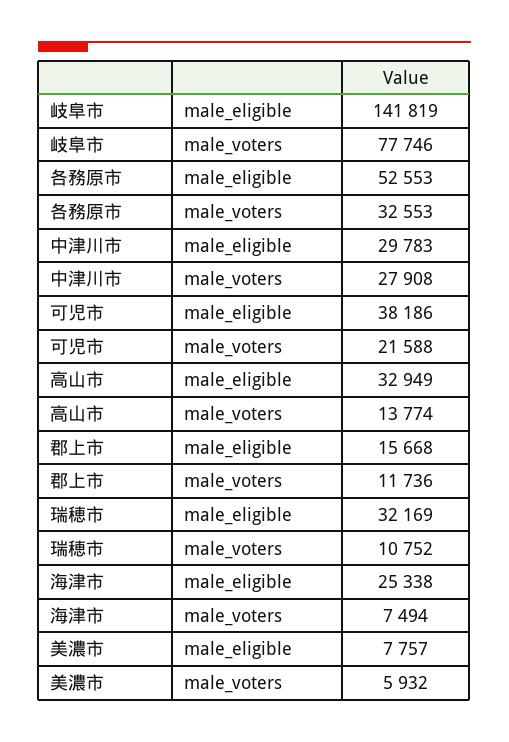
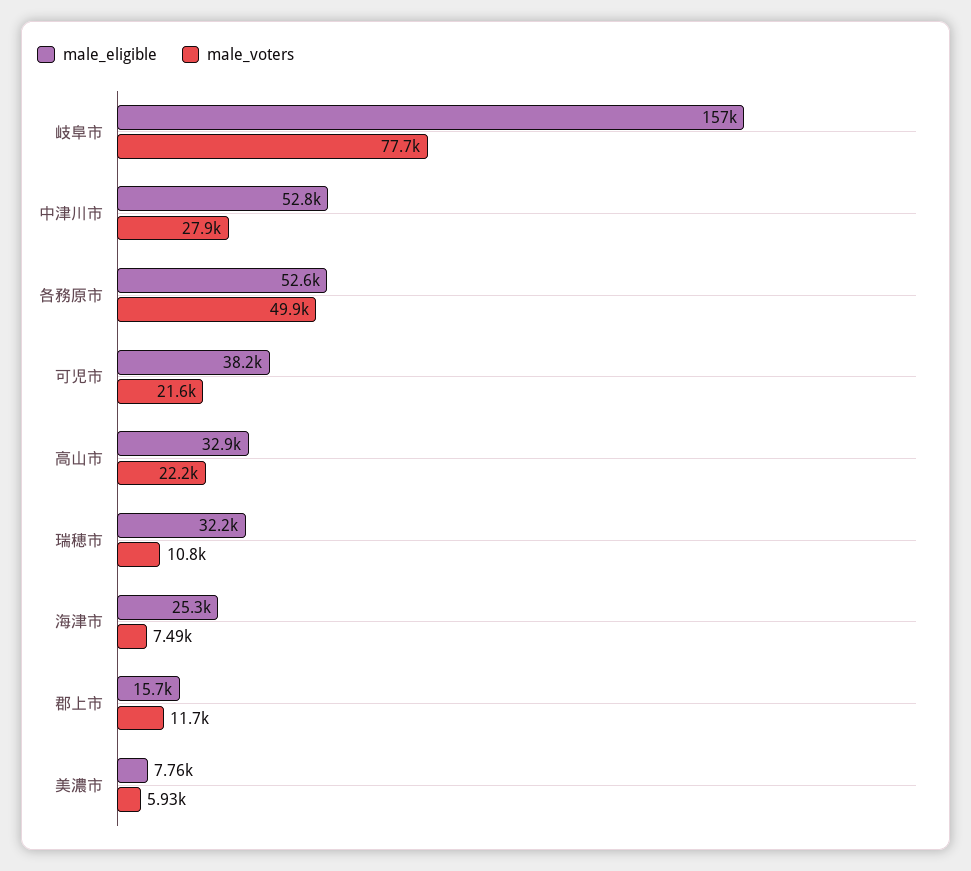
  {
    "male_eligible": {
-     "岐阜市": 141819,
+     "岐阜市": 157000,
      "各務原市": 52553,
-     "中津川市": 29783,
+     "中津川市": 52800,
      "可児市": 38186,
      "高山市": 32949,
      "郡上市": 15668,
      "瑞穂市": 32169,
      "海津市": 25338,
      "美濃市": 7757
    },
    "male_voters": {
      "岐阜市": 77746,
-     "各務原市": 32553,
+     "各務原市": 49900,
      "中津川市": 27908,
      "可児市": 21588,
-     "高山市": 13774,
+     "高山市": 22200,
      "郡上市": 11736,
      "瑞穂市": 10752,
      "海津市": 7494,
      "美濃市": 5932
    }
  }

